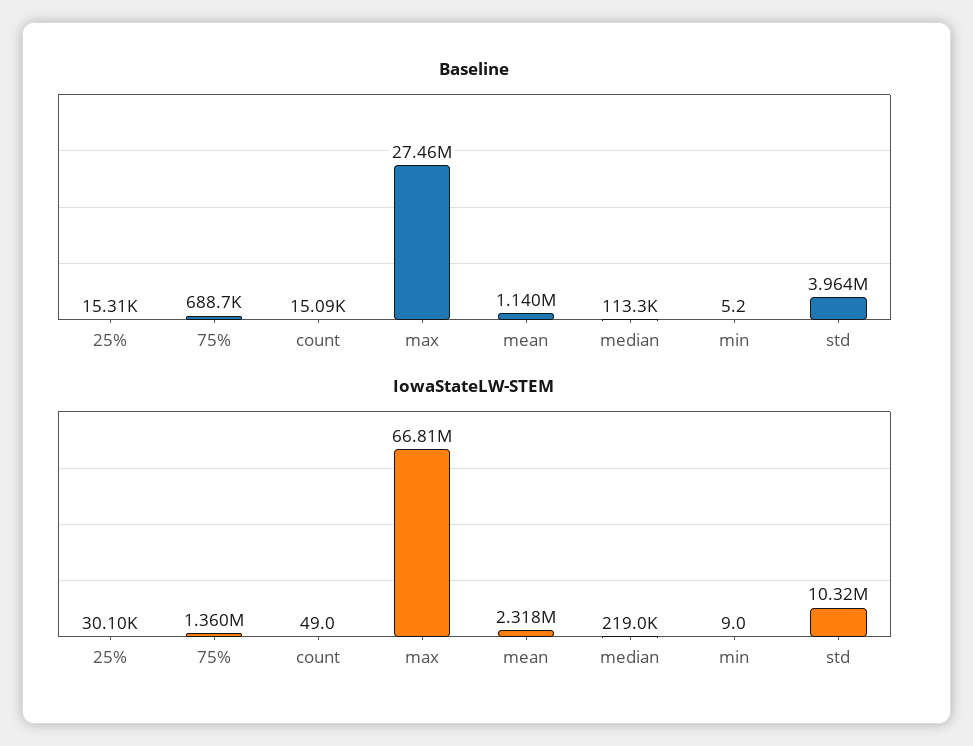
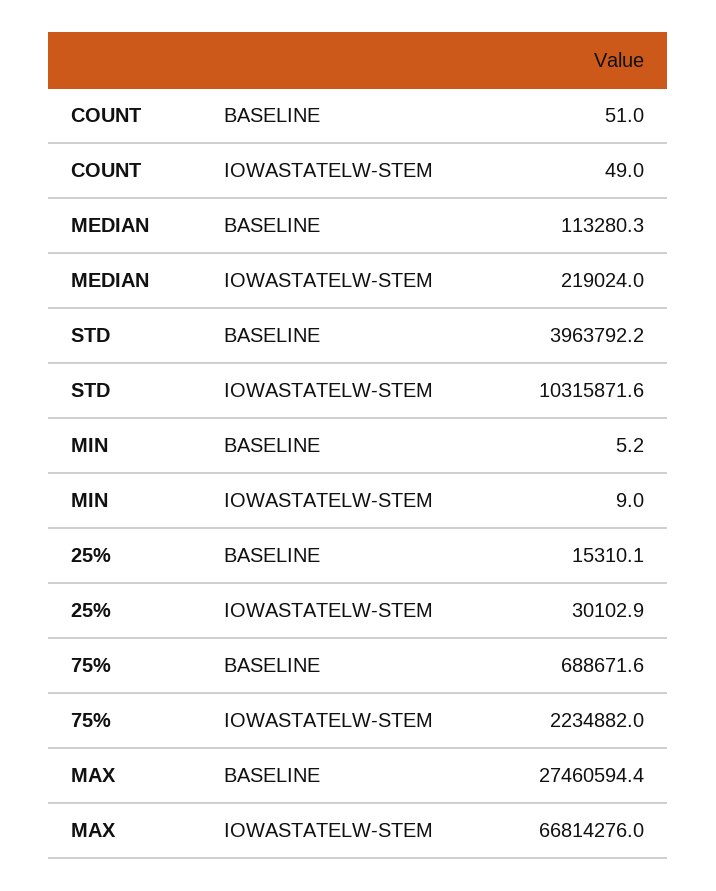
  {
    "Baseline": {
      "25%": 15310.1,
      "75%": 688671.6,
-     "count": 15090,
+     "count": 51,
      "max": 27460594.4,
-     "mean": 1140000,
      "median": 113280.3,
      "min": 5.2,
      "std": 3963792.2
    },
    "IowaStateLW-STEM": {
      "25%": 30102.9,
-     "75%": 1360000,
+     "75%": 2234882,
      "count": 49,
      "max": 66814276,
-     "mean": 2318000,
      "median": 219024,
      "min": 9,
      "std": 10315871.6
    }
  }

